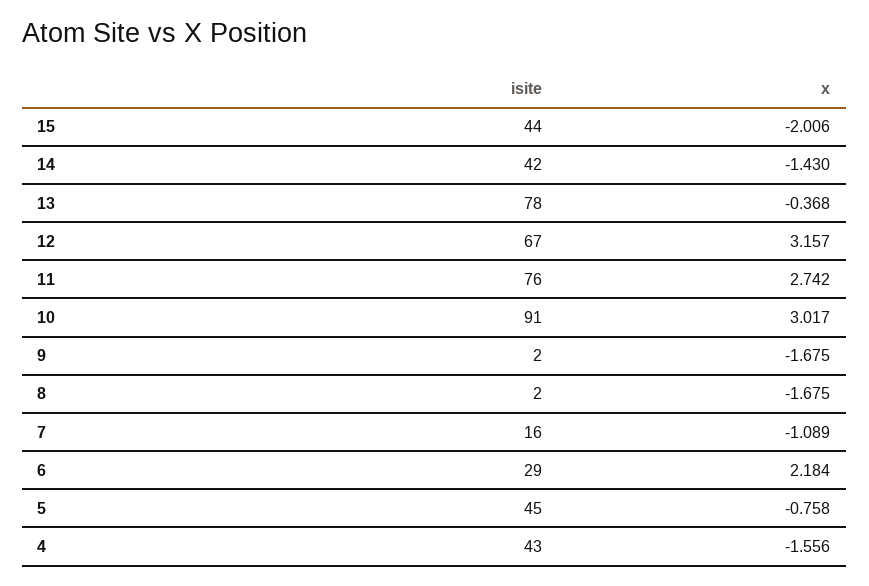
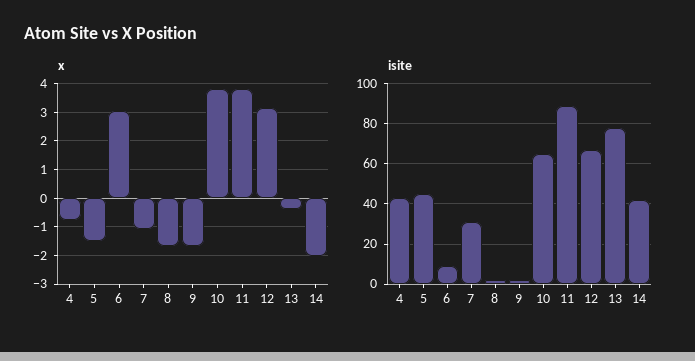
  {
    "isite": {
-     "15": 44,
      "14": 42,
      "13": 78,
      "12": 67,
-     "11": 76,
+     "11": 90,
-     "10": 91,
+     "10": 65,
      "9": 2,
      "8": 2,
-     "7": 16,
+     "7": 30,
-     "6": 29,
+     "6": 10,
      "5": 45,
      "4": 43
    },
    "x": {
-     "15": -2.006,
-     "14": -1.43,
+     "14": -2,
      "13": -0.368,
      "12": 3.157,
-     "11": 2.742,
+     "11": 3.75,
-     "10": 3.017,
+     "10": 3.75,
      "9": -1.675,
      "8": -1.675,
      "7": -1.089,
-     "6": 2.184,
+     "6": 3,
-     "5": -0.758,
+     "5": -1.5,
-     "4": -1.556
+     "4": -0.75
    }
  }

